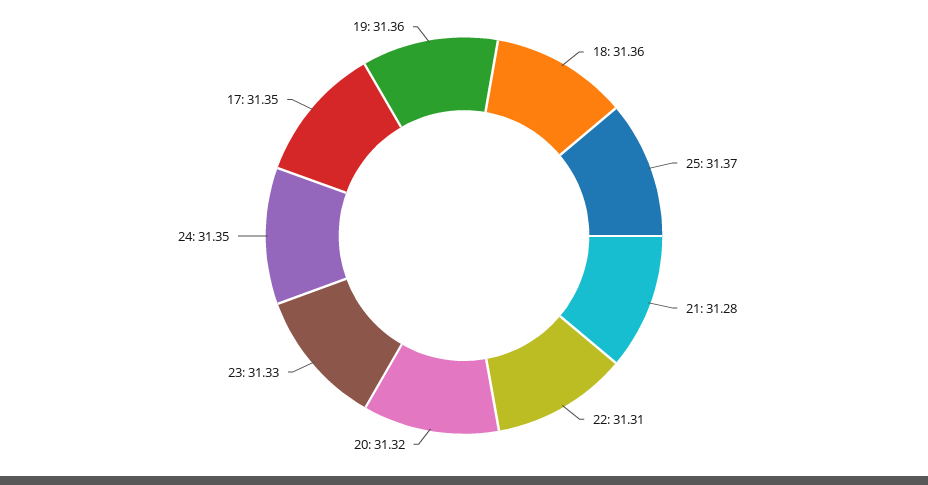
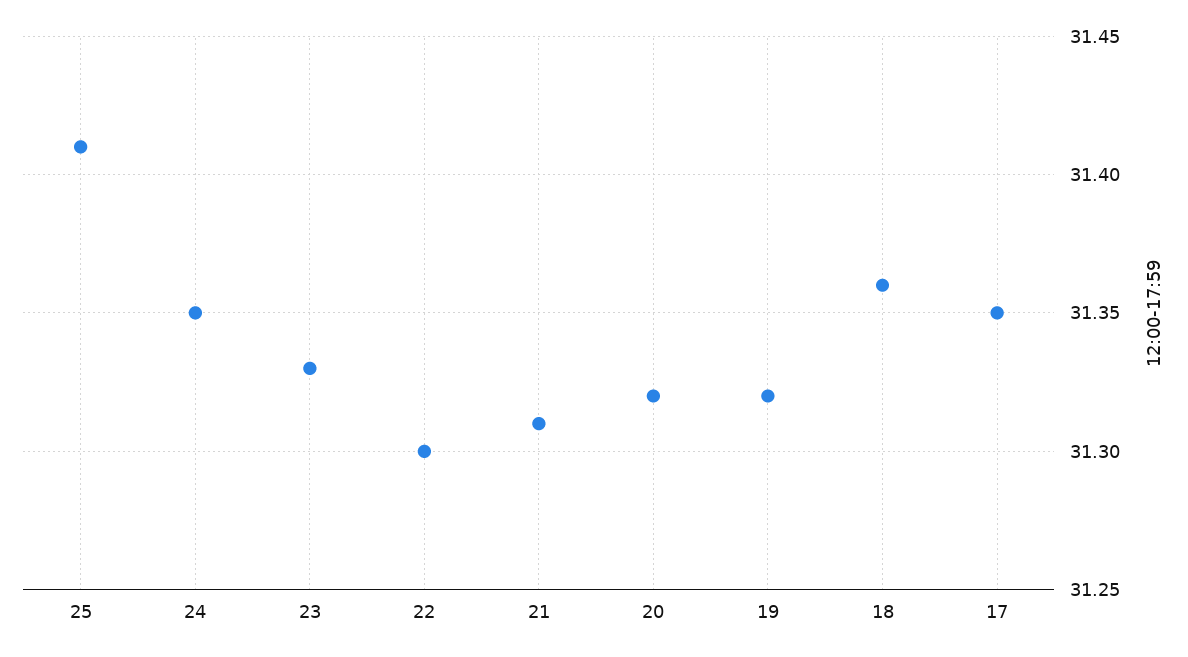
  {
    "18": 31.36,
-   "25": 31.37,
+   "25": 31.41,
-   "21": 31.28,
+   "21": 31.31,
-   "22": 31.31,
+   "22": 31.3,
    "20": 31.32,
    "23": 31.33,
    "24": 31.35,
    "17": 31.35,
-   "19": 31.36
+   "19": 31.32
  }

